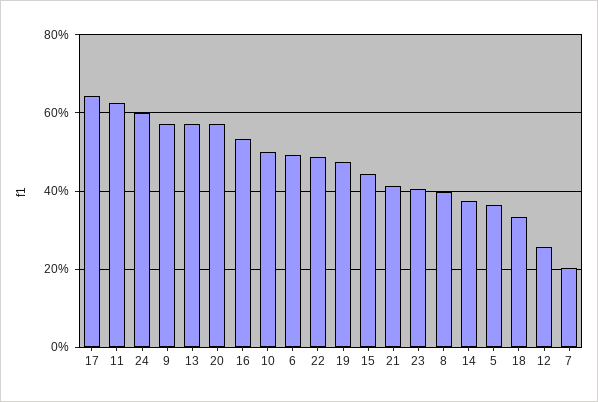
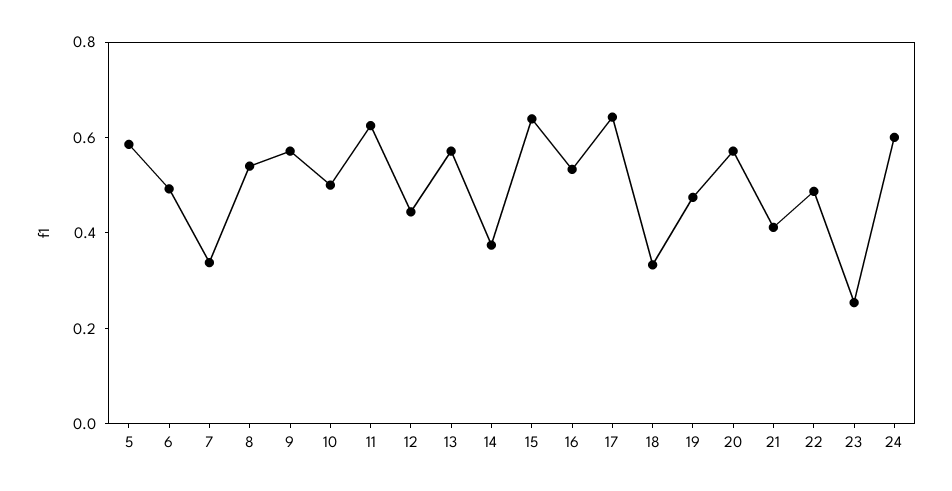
  {
    "17": 0.64,
    "11": 0.62,
    "24": 0.6,
    "9": 0.58,
    "13": 0.58,
    "20": 0.58,
    "16": 0.54,
    "10": 0.5,
    "6": 0.5,
    "22": 0.48,
    "19": 0.48,
-   "15": 0.44,
+   "15": 0.65,
    "21": 0.42,
-   "23": 0.4,
+   "23": 0.25,
-   "8": 0.4,
+   "8": 0.55,
    "14": 0.38,
-   "5": 0.36,
+   "5": 0.6,
    "18": 0.34,
-   "12": 0.26,
+   "12": 0.45,
-   "7": 0.2
+   "7": 0.35
  }

